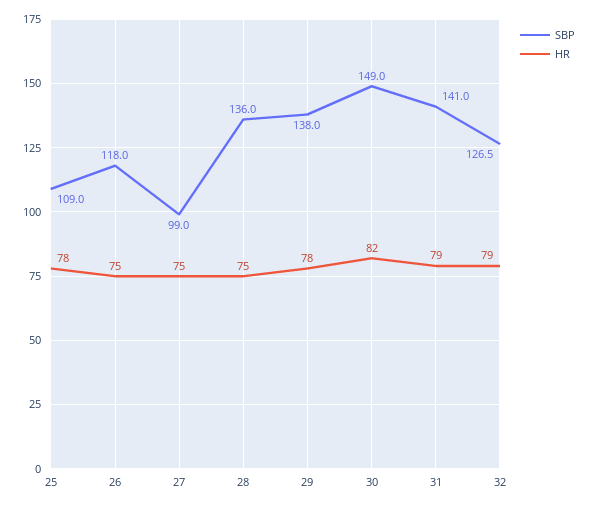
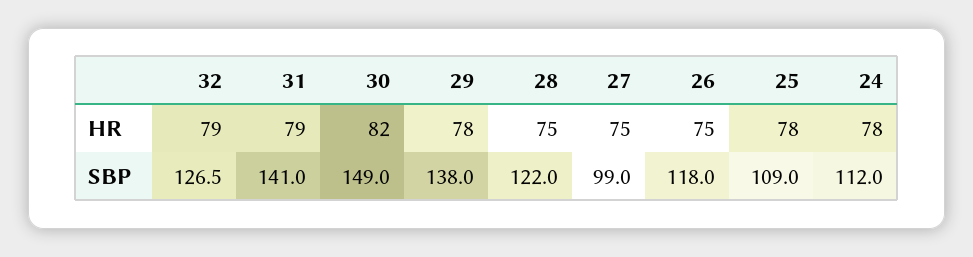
  {
    "SBP": {
      "25": 109,
      "26": 118,
      "27": 99,
-     "28": 136,
+     "28": 122,
      "29": 138,
      "30": 149,
      "31": 141,
-     "32": 126.5
+     "32": 126.5,
+     "24": 112
    },
    "HR": {
      "25": 78,
      "26": 75,
      "27": 75,
      "28": 75,
      "29": 78,
      "30": 82,
      "31": 79,
-     "32": 79
+     "32": 79,
+     "24": 78
    }
  }

